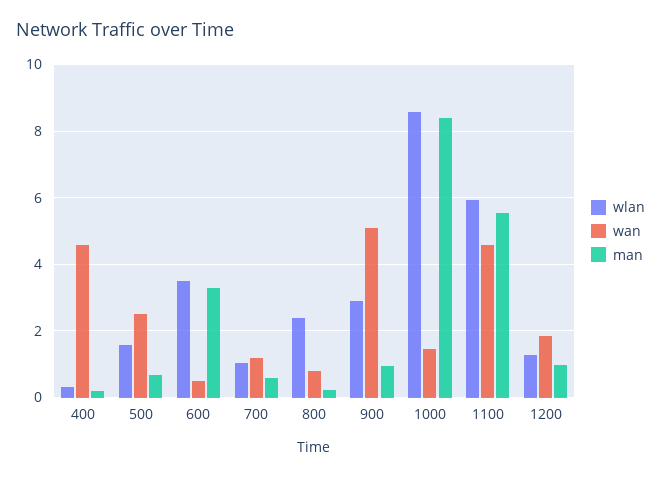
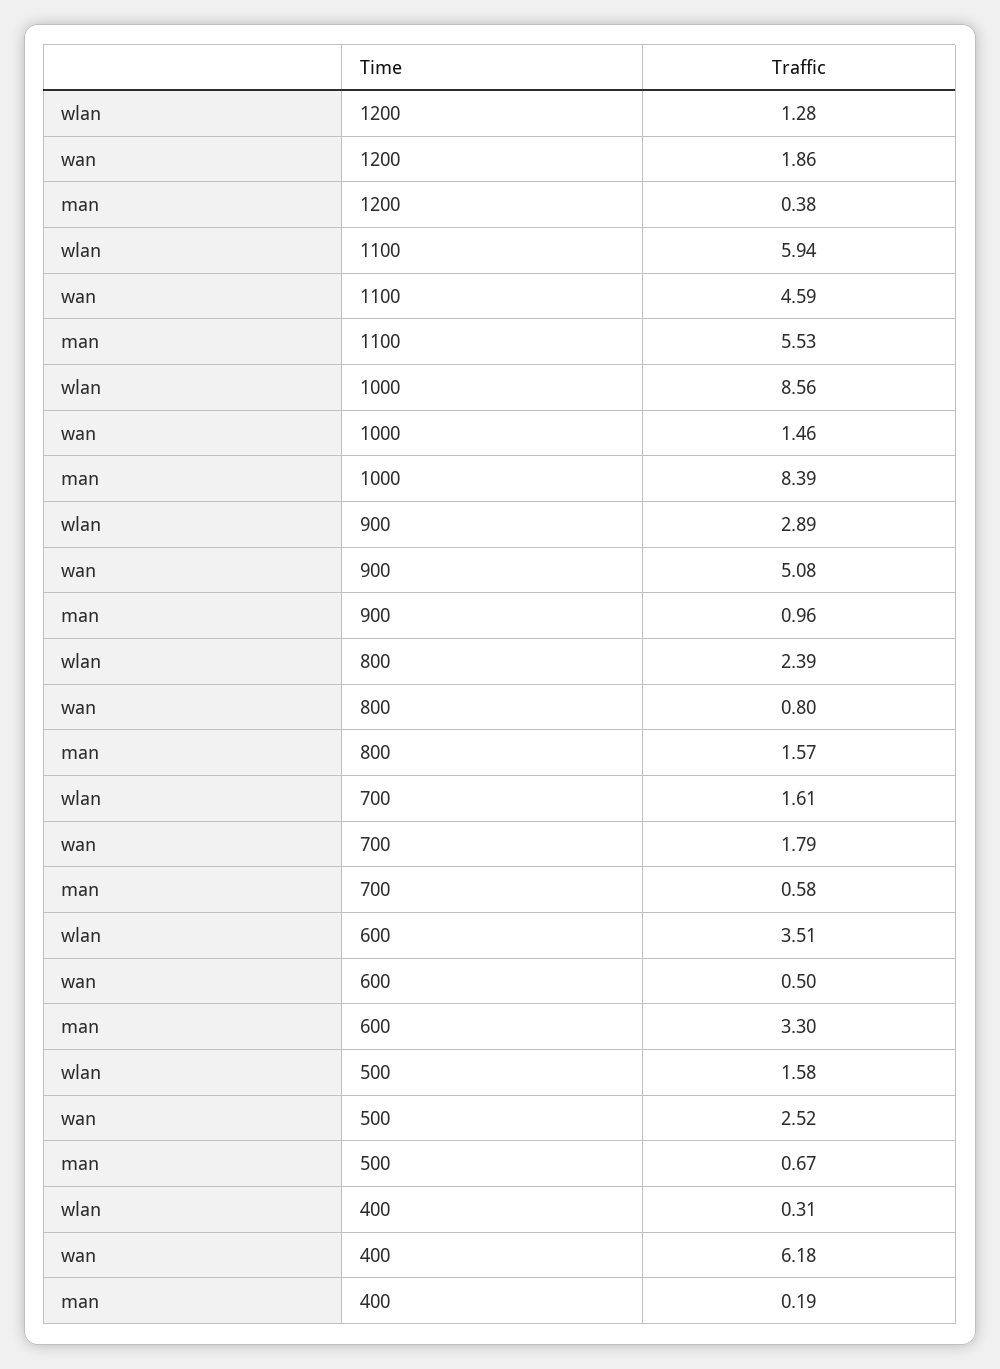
  {
    "wlan": {
      "400": 0.31,
      "500": 1.58,
      "600": 3.51,
-     "700": 1,
+     "700": 1.61,
      "800": 2.39,
      "900": 2.89,
      "1000": 8.56,
      "1100": 5.94,
      "1200": 1.28
    },
    "wan": {
-     "400": 4.6,
+     "400": 6.18,
      "500": 2.52,
      "600": 0.5,
-     "700": 1.2,
+     "700": 1.79,
      "800": 0.8,
      "900": 5.08,
      "1000": 1.46,
      "1100": 4.59,
      "1200": 1.86
    },
    "man": {
      "400": 0.19,
      "500": 0.67,
      "600": 3.3,
      "700": 0.58,
-     "800": 0.2,
+     "800": 1.57,
      "900": 0.96,
      "1000": 8.39,
      "1100": 5.53,
-     "1200": 1
+     "1200": 0.38
    }
  }

